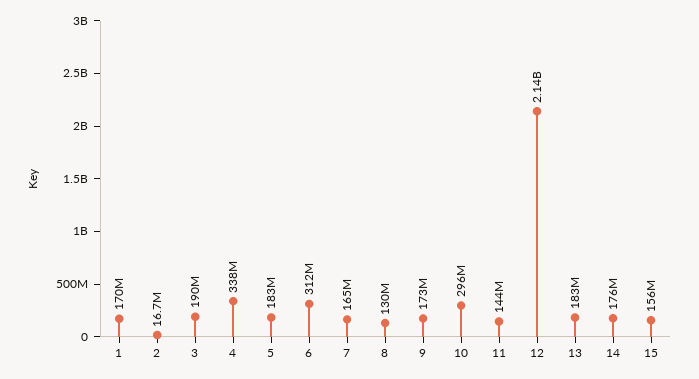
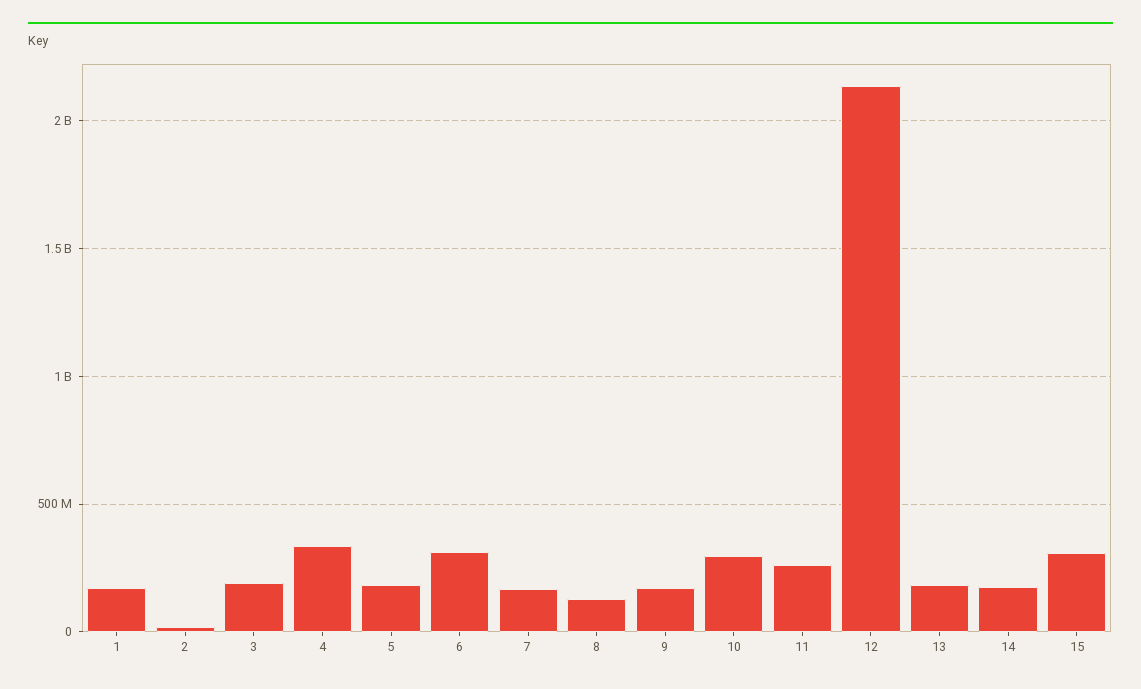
  {
    "1": 170000000,
    "2": 16700000,
    "3": 190000000,
    "4": 338000000,
    "5": 183000000,
    "6": 312000000,
    "7": 165000000,
    "8": 130000000,
    "9": 173000000,
    "10": 296000000,
-   "11": 144000000,
+   "11": 250000000,
    "12": 2140000000,
    "13": 183000000,
    "14": 176000000,
-   "15": 156000000
+   "15": 300000000
  }

